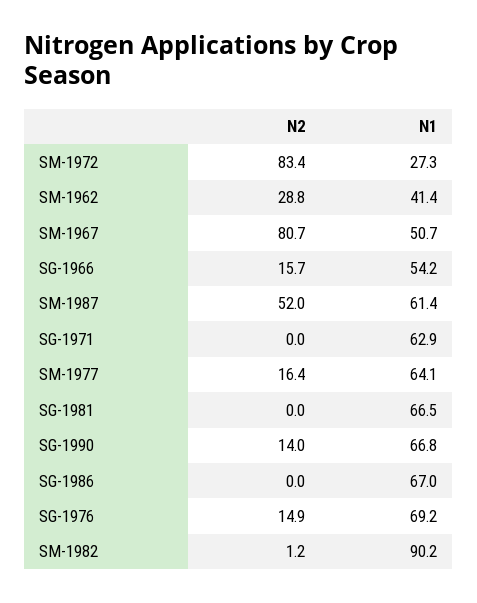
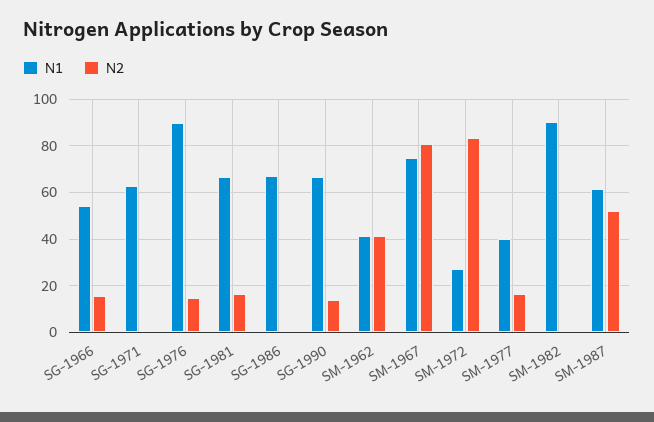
  {
    "N2": {
      "SM-1972": 83.4,
-     "SM-1962": 28.8,
+     "SM-1962": 40,
      "SM-1967": 80.7,
      "SG-1966": 15.7,
      "SM-1987": 52,
      "SG-1971": 0,
      "SM-1977": 16.4,
-     "SG-1981": 0,
+     "SG-1981": 15,
      "SG-1990": 14,
      "SG-1986": 0,
      "SG-1976": 14.9,
      "SM-1982": 1.2
    },
    "N1": {
      "SM-1972": 27.3,
      "SM-1962": 41.4,
-     "SM-1967": 50.7,
+     "SM-1967": 75,
      "SG-1966": 54.2,
      "SM-1987": 61.4,
      "SG-1971": 62.9,
-     "SM-1977": 64.1,
+     "SM-1977": 40,
      "SG-1981": 66.5,
      "SG-1990": 66.8,
      "SG-1986": 67,
-     "SG-1976": 69.2,
+     "SG-1976": 90,
      "SM-1982": 90.2
    }
  }

